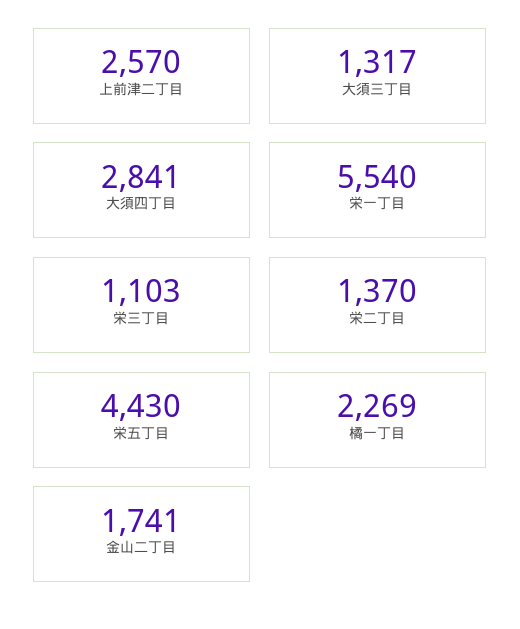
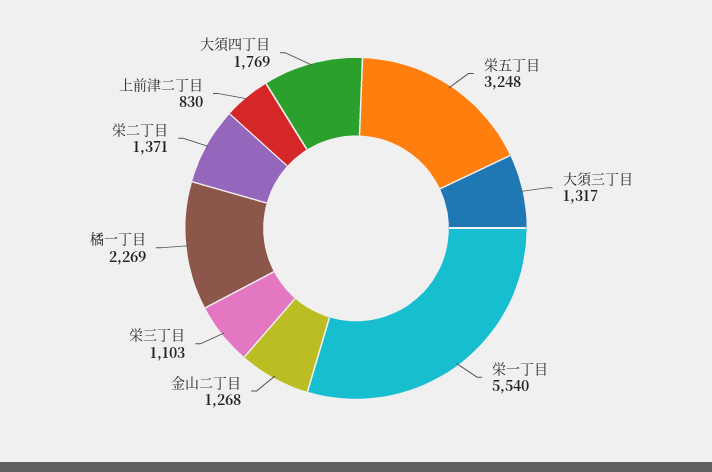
  {
-   "上前津二丁目": 2570,
+   "上前津二丁目": 830,
    "大須三丁目": 1317,
-   "大須四丁目": 2841,
+   "大須四丁目": 1769,
    "栄一丁目": 5540,
    "栄三丁目": 1103,
-   "栄二丁目": 1370,
+   "栄二丁目": 1371,
-   "栄五丁目": 4430,
+   "栄五丁目": 3248,
    "橘一丁目": 2269,
-   "金山二丁目": 1741
+   "金山二丁目": 1268
  }

